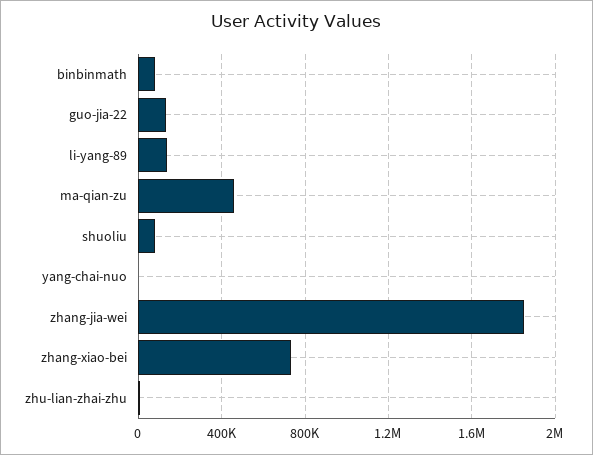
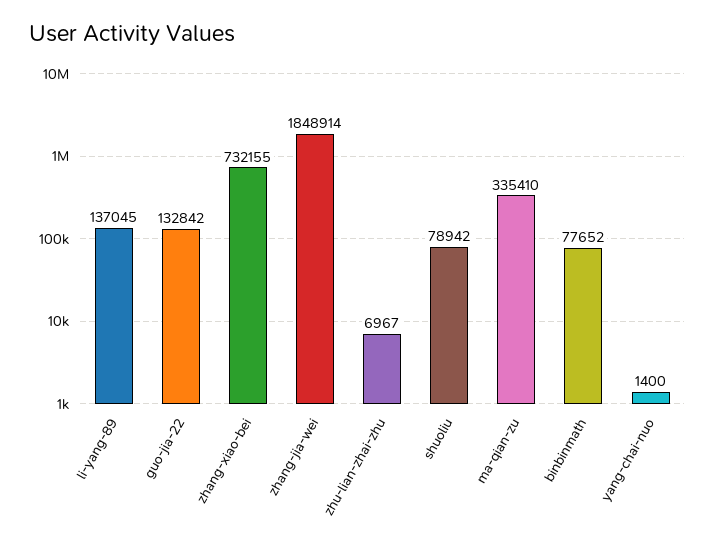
  {
    "binbinmath": 77652,
    "guo-jia-22": 132842,
    "li-yang-89": 137045,
-   "ma-qian-zu": 450000,
+   "ma-qian-zu": 335410,
    "shuoliu": 78942,
    "yang-chai-nuo": 1400,
    "zhang-jia-wei": 1848914,
    "zhang-xiao-bei": 732155,
    "zhu-lian-zhai-zhu": 6967
  }

